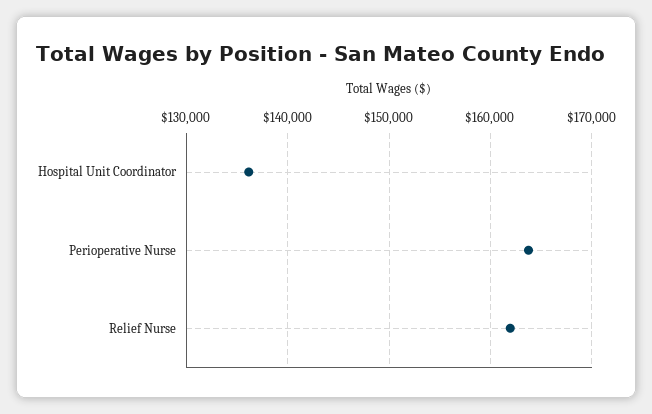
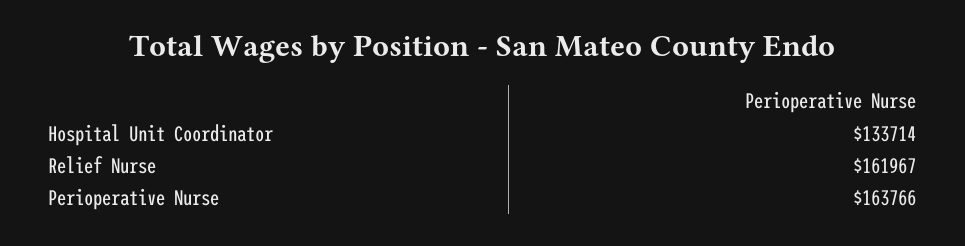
  {
-   "Hospital Unit Coordinator": 136000,
+   "Hospital Unit Coordinator": 133714,
    "Perioperative Nurse": 163766,
    "Relief Nurse": 161967
  }

